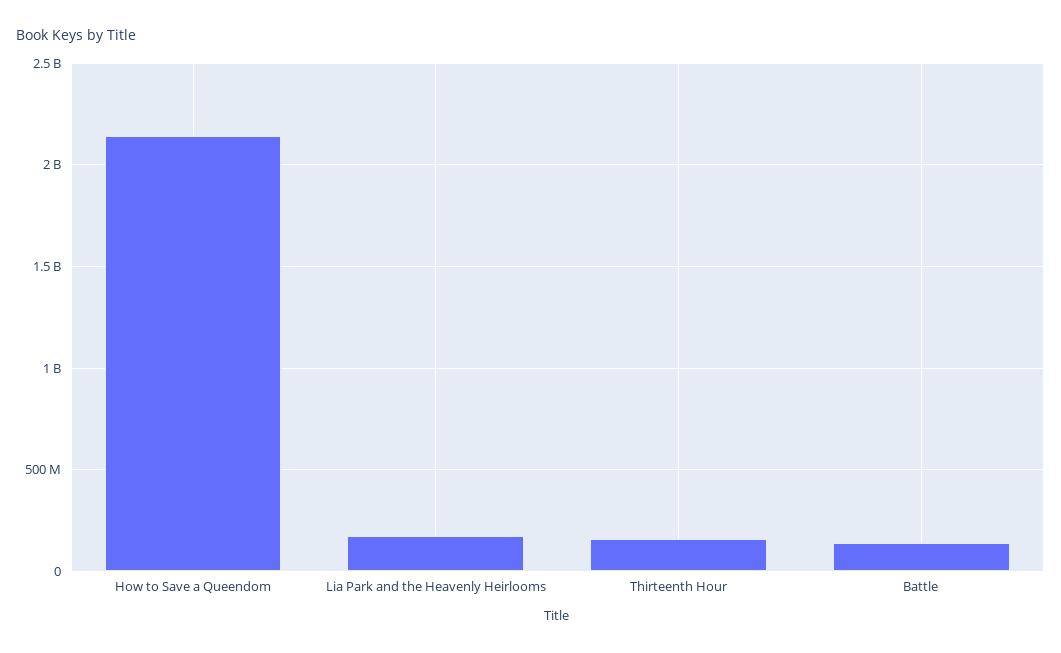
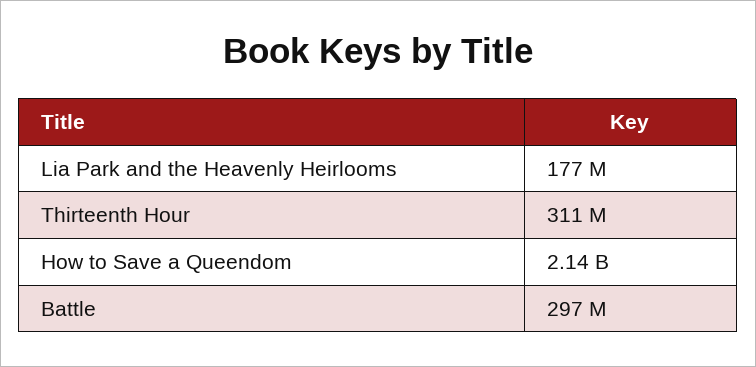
  {
    "How to Save a Queendom": 2140000000,
    "Lia Park and the Heavenly Heirlooms": 177000000,
-   "Thirteenth Hour": 150000000,
+   "Thirteenth Hour": 311000000,
-   "Battle": 150000000
+   "Battle": 297000000
  }

